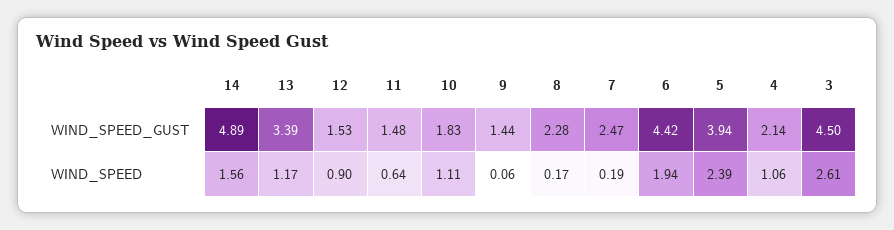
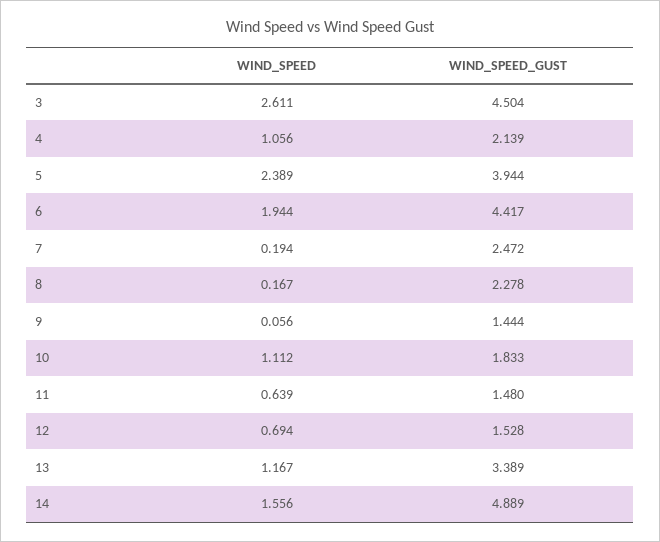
  {
    "14": {
      "WIND_SPEED_GUST": 4.889,
      "WIND_SPEED": 1.556
    },
    "13": {
      "WIND_SPEED_GUST": 3.389,
      "WIND_SPEED": 1.167
    },
    "12": {
      "WIND_SPEED_GUST": 1.528,
-     "WIND_SPEED": 0.9
+     "WIND_SPEED": 0.694
    },
    "11": {
      "WIND_SPEED_GUST": 1.48,
      "WIND_SPEED": 0.639
    },
    "10": {
      "WIND_SPEED_GUST": 1.833,
      "WIND_SPEED": 1.112
    },
    "9": {
      "WIND_SPEED_GUST": 1.444,
      "WIND_SPEED": 0.056
    },
    "8": {
      "WIND_SPEED_GUST": 2.278,
      "WIND_SPEED": 0.167
    },
    "7": {
      "WIND_SPEED_GUST": 2.472,
      "WIND_SPEED": 0.194
    },
    "6": {
      "WIND_SPEED_GUST": 4.417,
      "WIND_SPEED": 1.944
    },
    "5": {
      "WIND_SPEED_GUST": 3.944,
      "WIND_SPEED": 2.389
    },
    "4": {
      "WIND_SPEED_GUST": 2.139,
      "WIND_SPEED": 1.056
    },
    "3": {
      "WIND_SPEED_GUST": 4.504,
      "WIND_SPEED": 2.611
    }
  }

